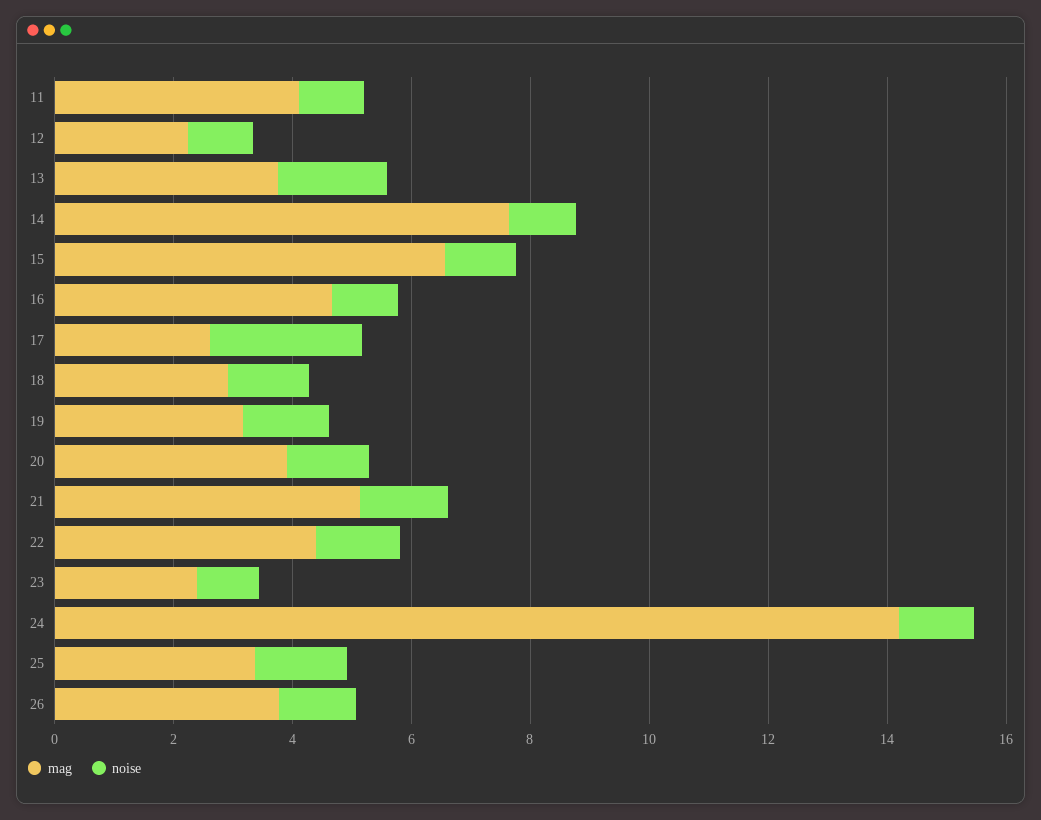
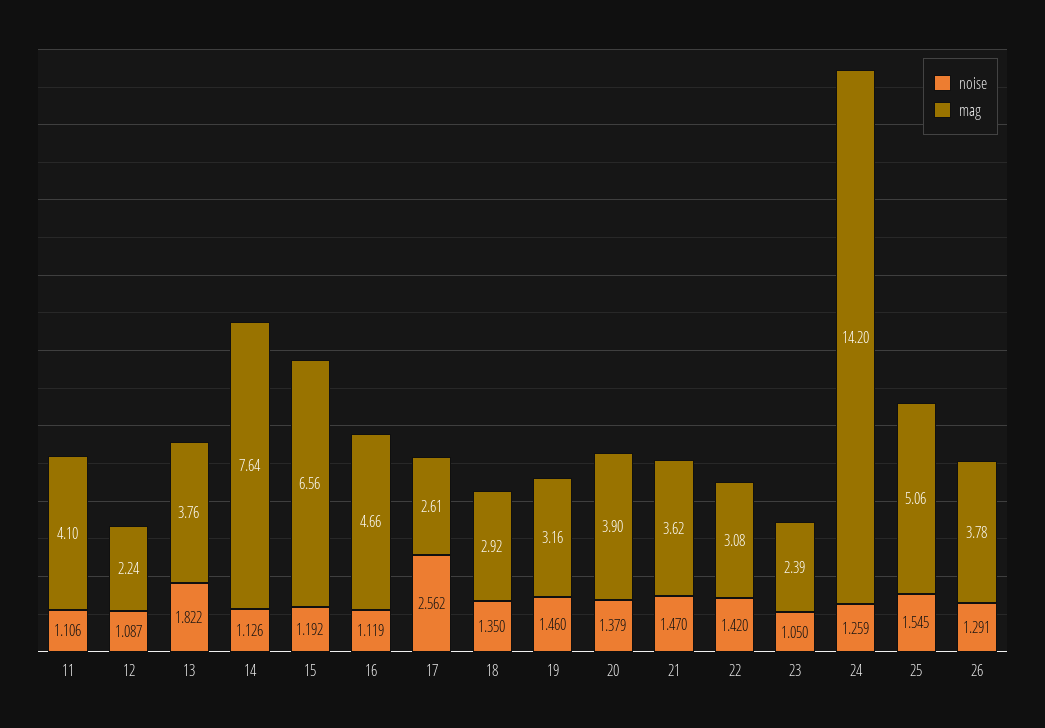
  {
    "mag": {
      "11": 4.1,
      "12": 2.24,
      "13": 3.76,
      "14": 7.64,
      "15": 6.56,
      "16": 4.66,
      "17": 2.61,
      "18": 2.92,
      "19": 3.16,
      "20": 3.9,
-     "21": 5,
+     "21": 3.62,
-     "22": 4.5,
+     "22": 3.08,
      "23": 2.39,
      "24": 14.2,
-     "25": 3.5,
+     "25": 5.06,
      "26": 3.78
    },
    "noise": {
      "11": 1.106,
      "12": 1.087,
      "13": 1.822,
      "14": 1.126,
      "15": 1.192,
      "16": 1.119,
      "17": 2.562,
      "18": 1.35,
      "19": 1.46,
      "20": 1.379,
      "21": 1.47,
      "22": 1.42,
      "23": 1.05,
      "24": 1.259,
      "25": 1.545,
      "26": 1.291
    }
  }

